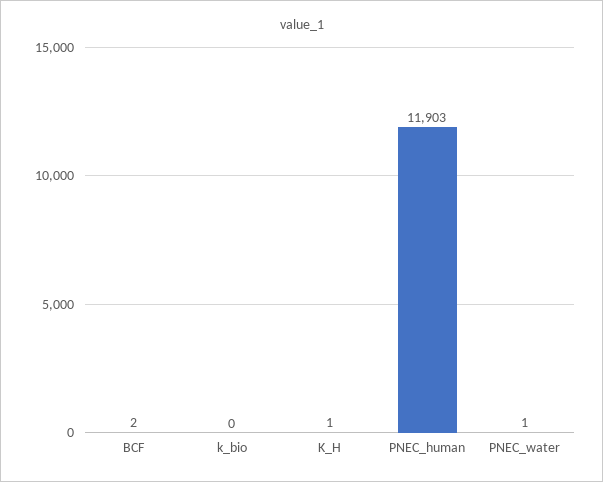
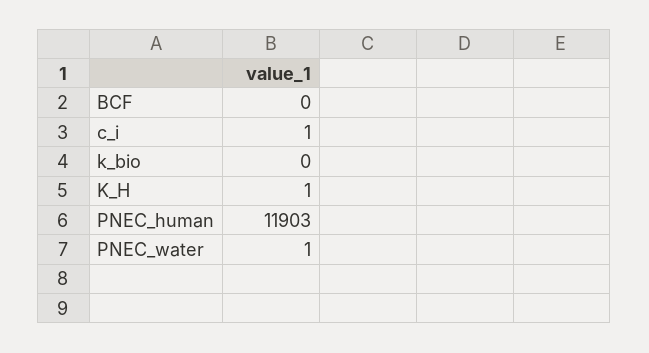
  {
-   "BCF": 2,
+   "BCF": 0,
    "k_bio": 0,
    "K_H": 1,
    "PNEC_human": 11903,
-   "PNEC_water": 1
+   "PNEC_water": 1,
+   "c_i": 1
  }

